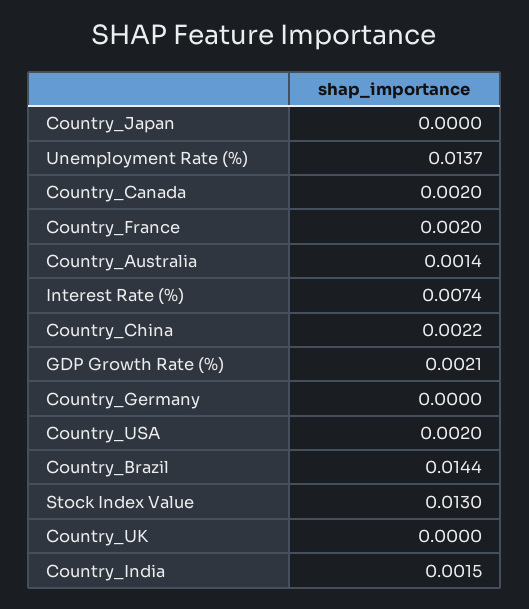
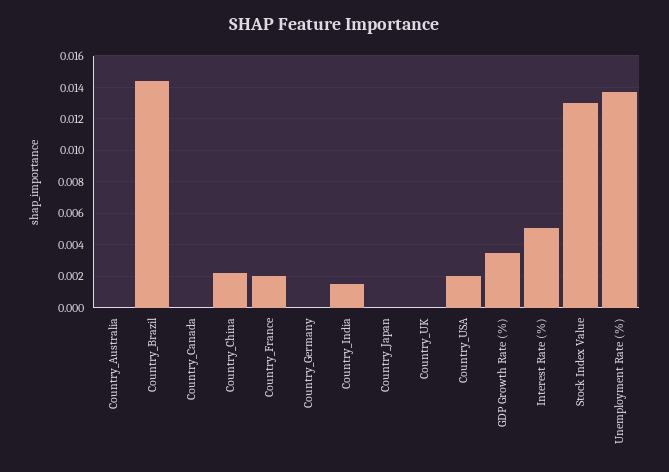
  {
    "Country_Japan": 0,
    "Unemployment Rate (%)": 0.0137,
-   "Country_Canada": 0.002,
+   "Country_Canada": 0,
    "Country_France": 0.002,
-   "Country_Australia": 0.0014,
+   "Country_Australia": 0,
-   "Interest Rate (%)": 0.0074,
+   "Interest Rate (%)": 0.005,
    "Country_China": 0.0022,
-   "GDP Growth Rate (%)": 0.0021,
+   "GDP Growth Rate (%)": 0.0035,
    "Country_Germany": 0,
    "Country_USA": 0.002,
    "Country_Brazil": 0.0144,
    "Stock Index Value": 0.013,
    "Country_UK": 0,
    "Country_India": 0.0015
  }

